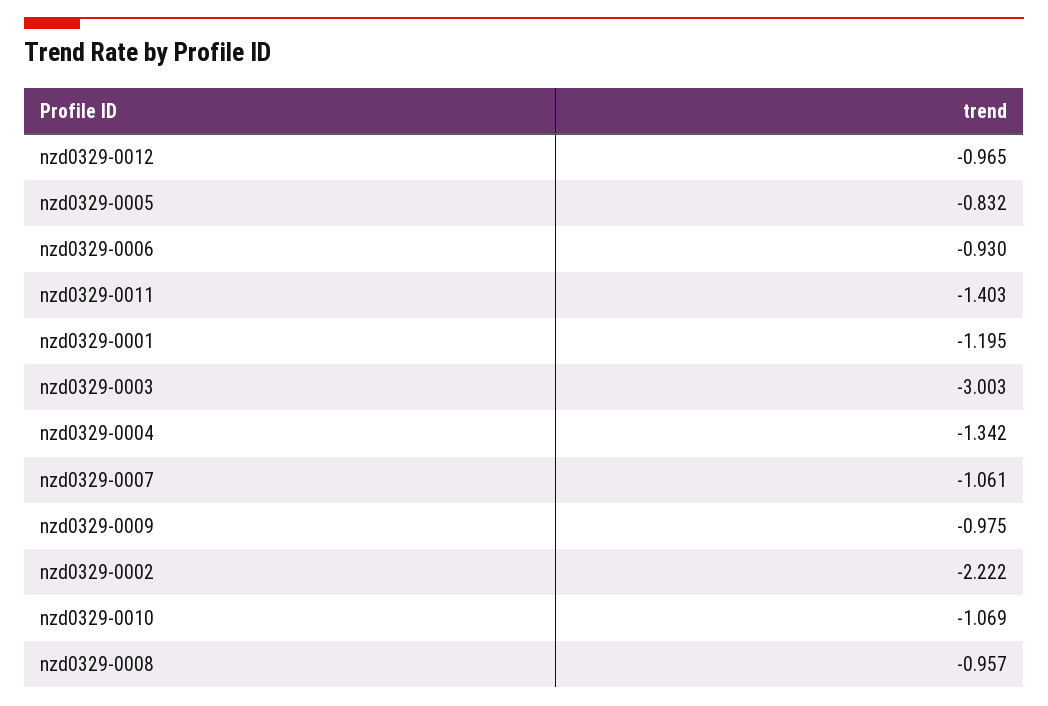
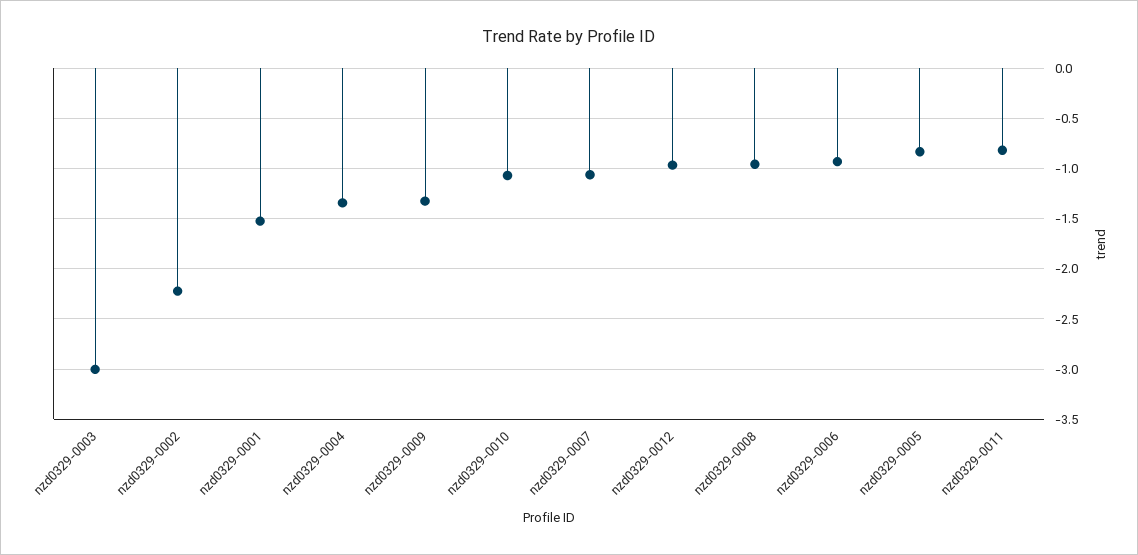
  {
    "nzd0329-0012": -0.965,
    "nzd0329-0005": -0.832,
    "nzd0329-0006": -0.93,
-   "nzd0329-0011": -1.403,
+   "nzd0329-0011": -0.8,
-   "nzd0329-0001": -1.195,
+   "nzd0329-0001": -1.5,
    "nzd0329-0003": -3.003,
    "nzd0329-0004": -1.342,
    "nzd0329-0007": -1.061,
-   "nzd0329-0009": -0.975,
+   "nzd0329-0009": -1.3,
    "nzd0329-0002": -2.222,
    "nzd0329-0010": -1.069,
    "nzd0329-0008": -0.957
  }

